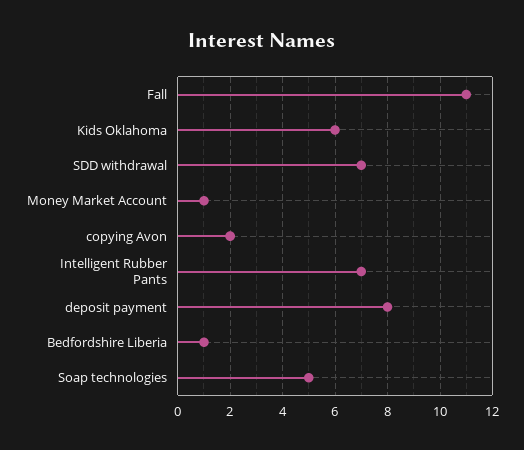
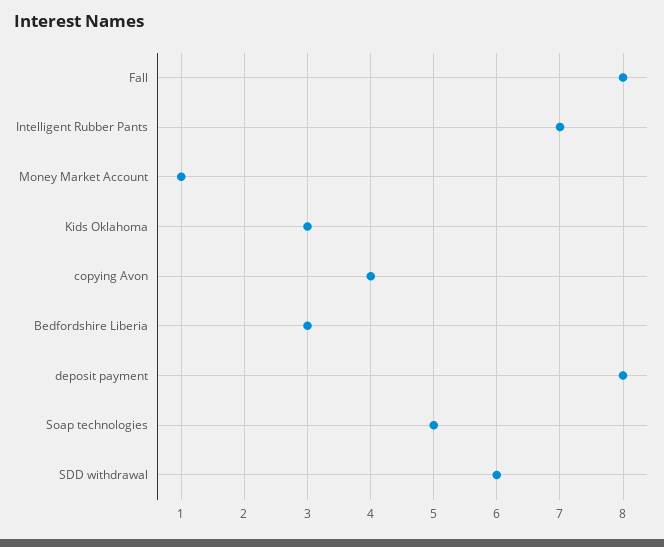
  {
-   "Fall": 11,
+   "Fall": 8,
-   "Kids Oklahoma": 6,
+   "Kids Oklahoma": 3,
-   "SDD withdrawal": 7,
+   "SDD withdrawal": 6,
    "Money Market Account": 1,
-   "copying Avon": 2,
+   "copying Avon": 4,
    "Intelligent Rubber Pants": 7,
    "deposit payment": 8,
-   "Bedfordshire Liberia": 1,
+   "Bedfordshire Liberia": 3,
    "Soap technologies": 5
  }

